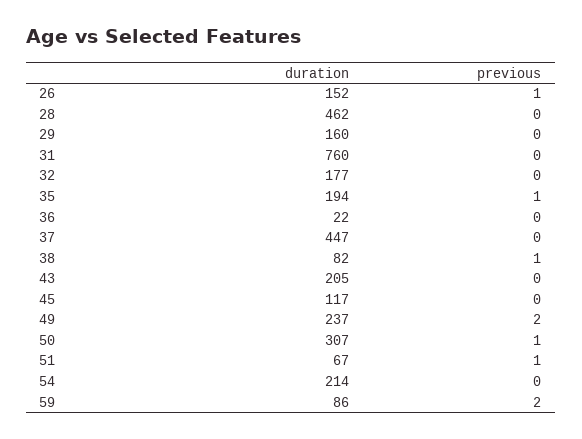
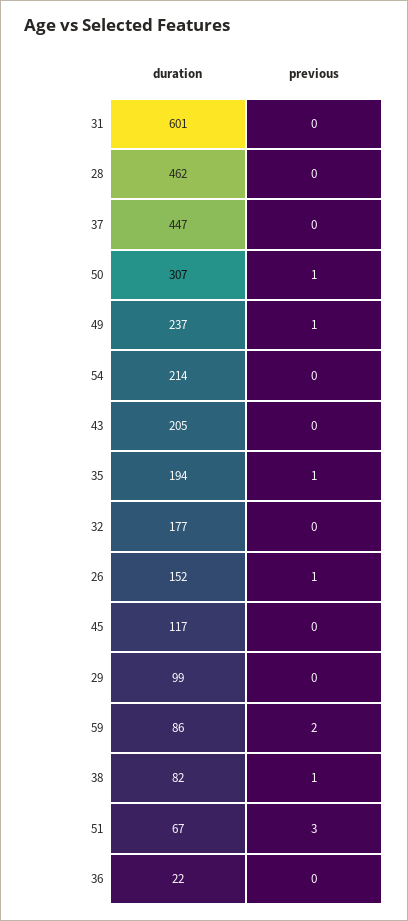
  {
    "duration": {
      "26": 152,
      "28": 462,
-     "29": 160,
+     "29": 99,
-     "31": 760,
+     "31": 601,
      "32": 177,
      "35": 194,
      "36": 22,
      "37": 447,
      "38": 82,
      "43": 205,
      "45": 117,
      "49": 237,
      "50": 307,
      "51": 67,
      "54": 214,
      "59": 86
    },
    "previous": {
      "26": 1,
      "28": 0,
      "29": 0,
      "31": 0,
      "32": 0,
      "35": 1,
      "36": 0,
      "37": 0,
      "38": 1,
      "43": 0,
      "45": 0,
-     "49": 2,
+     "49": 1,
      "50": 1,
-     "51": 1,
+     "51": 3,
      "54": 0,
      "59": 2
    }
  }

